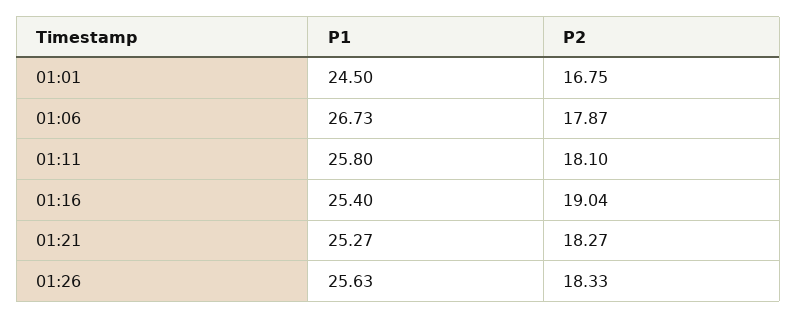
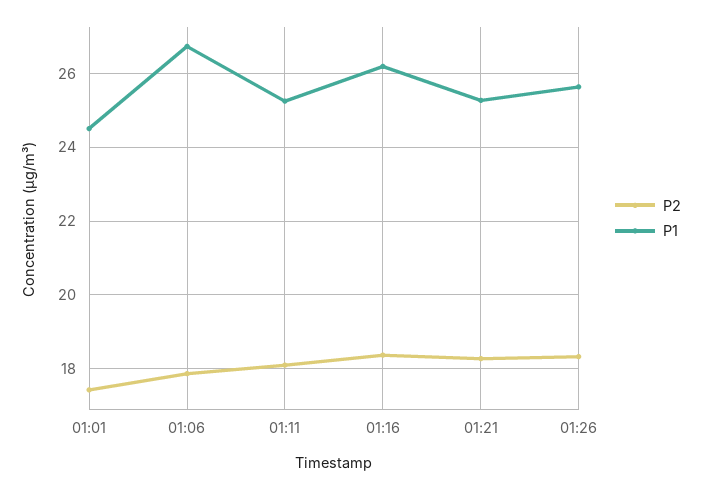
  {
    "P1": {
      "01:01": 24.5,
      "01:06": 26.73,
-     "01:11": 25.8,
+     "01:11": 25.2,
-     "01:16": 25.4,
+     "01:16": 26.2,
      "01:21": 25.27,
      "01:26": 25.63
    },
    "P2": {
-     "01:01": 16.75,
+     "01:01": 17.4,
      "01:06": 17.87,
      "01:11": 18.1,
-     "01:16": 19.04,
+     "01:16": 18.4,
      "01:21": 18.27,
      "01:26": 18.33
    }
  }

